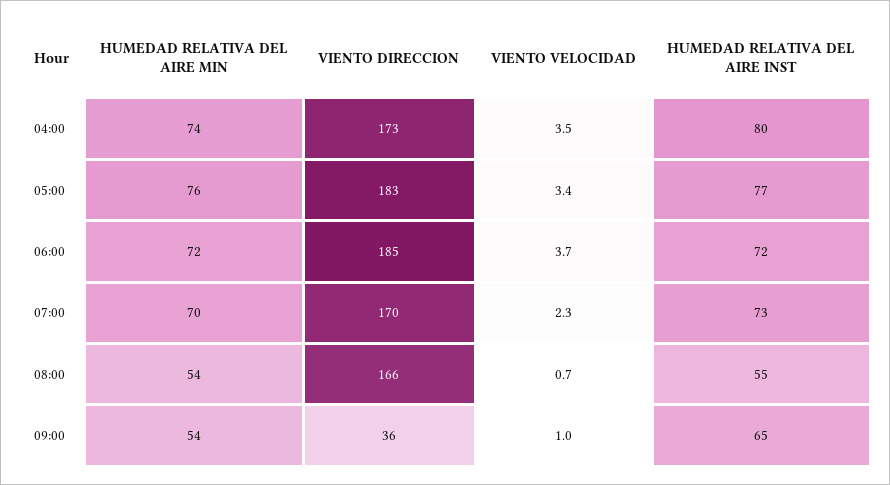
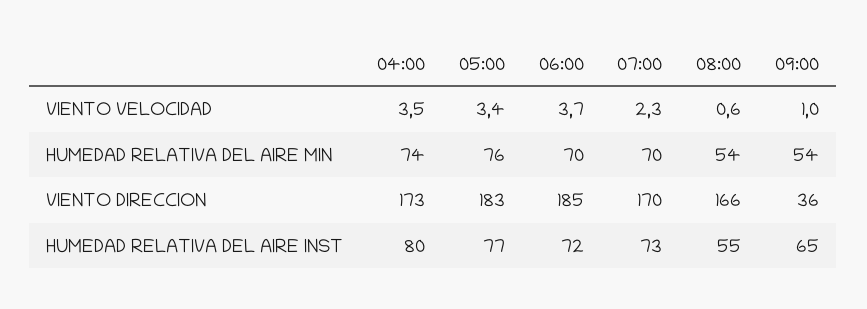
  {
    "HUMEDAD RELATIVA DEL AIRE MIN": {
      "04:00": 74,
      "05:00": 76,
-     "06:00": 72,
+     "06:00": 70,
      "07:00": 70,
      "08:00": 54,
      "09:00": 54
    },
    "VIENTO DIRECCION": {
      "04:00": 173,
      "05:00": 183,
      "06:00": 185,
      "07:00": 170,
      "08:00": 166,
      "09:00": 36
    },
    "VIENTO VELOCIDAD": {
      "04:00": 3.5,
      "05:00": 3.4,
      "06:00": 3.7,
      "07:00": 2.3,
-     "08:00": 0.7,
+     "08:00": 0.6,
      "09:00": 1
    },
    "HUMEDAD RELATIVA DEL AIRE INST": {
      "04:00": 80,
      "05:00": 77,
      "06:00": 72,
      "07:00": 73,
      "08:00": 55,
      "09:00": 65
    }
  }

